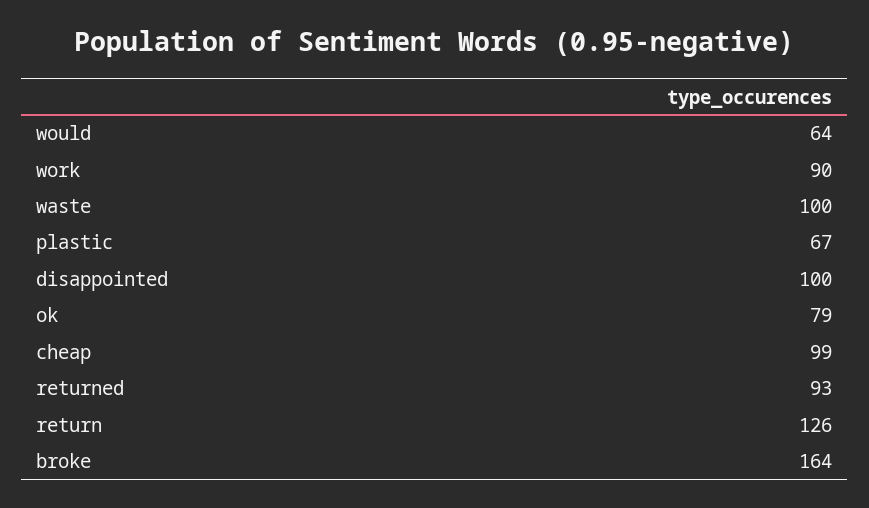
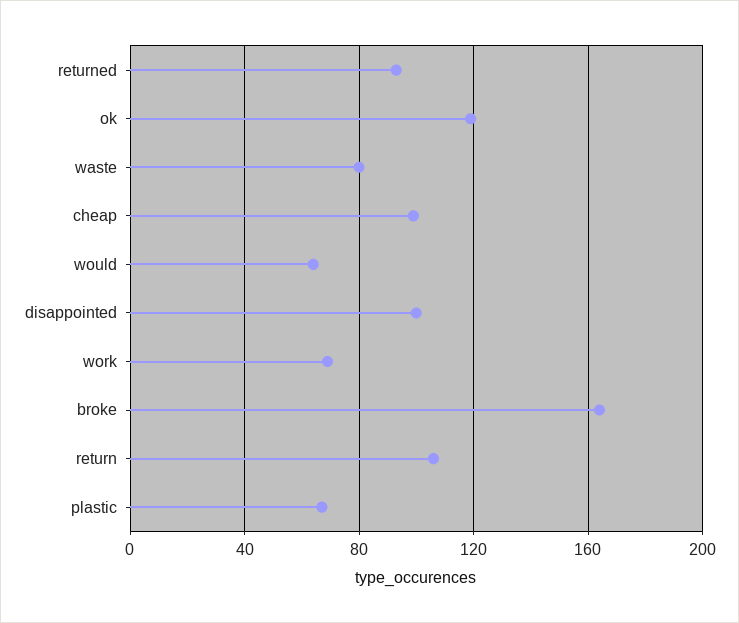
  {
    "would": 64,
-   "work": 90,
+   "work": 70,
-   "waste": 100,
+   "waste": 80,
    "plastic": 67,
    "disappointed": 100,
-   "ok": 79,
+   "ok": 120,
    "cheap": 99,
    "returned": 93,
-   "return": 126,
+   "return": 105,
    "broke": 164
  }

